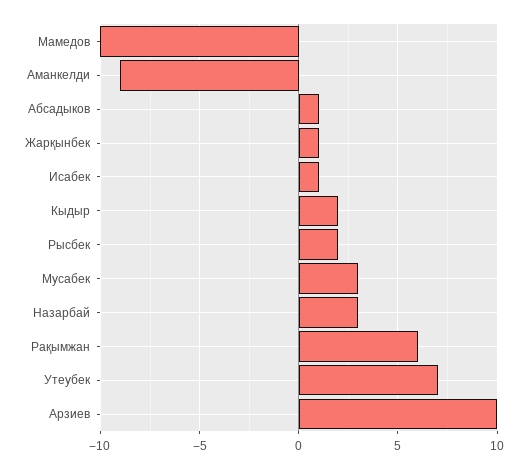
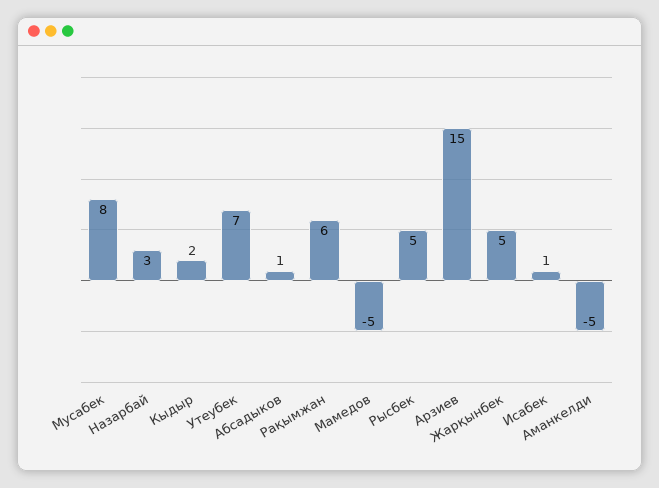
  {
-   "Мамедов": -10,
+   "Мамедов": -5,
-   "Аманкелди": -9,
+   "Аманкелди": -5,
    "Абсадыков": 1,
-   "Жарқынбек": 1,
+   "Жарқынбек": 5,
    "Исабек": 1,
    "Кыдыр": 2,
-   "Рысбек": 2,
+   "Рысбек": 5,
-   "Мусабек": 3,
+   "Мусабек": 8,
    "Назарбай": 3,
    "Рақымжан": 6,
    "Утеубек": 7,
-   "Арзиев": 10
+   "Арзиев": 15
  }

